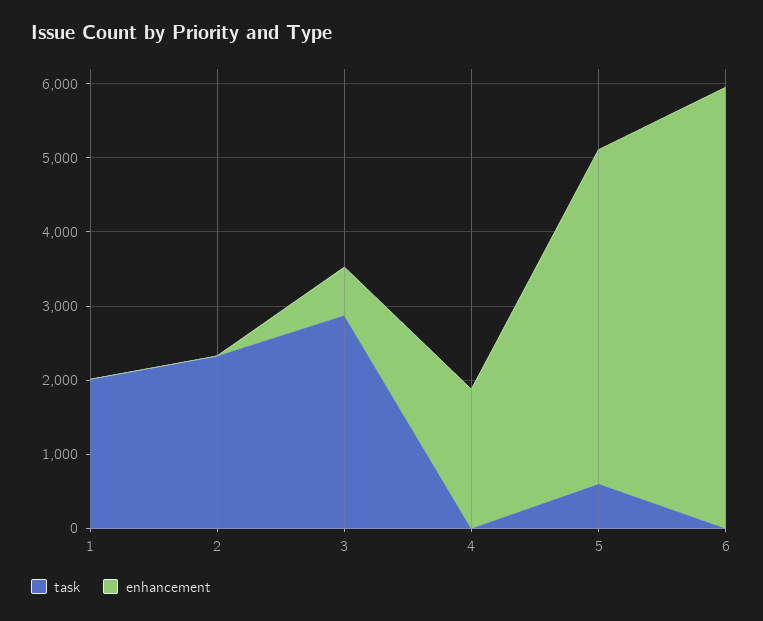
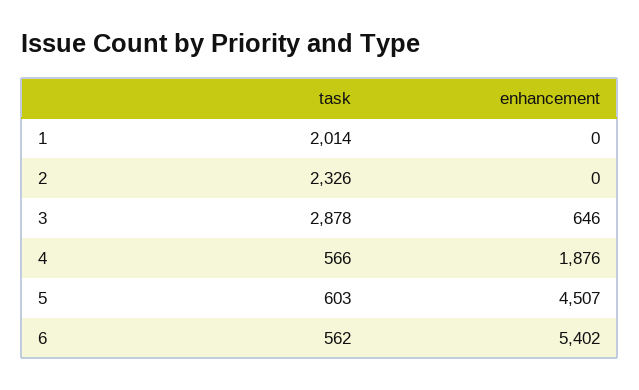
  {
    "task": {
      "1": 2014,
      "2": 2326,
      "3": 2878,
-     "4": 0,
+     "4": 566,
      "5": 603,
-     "6": 0
+     "6": 562
    },
    "enhancement": {
      "1": 0,
      "2": 0,
      "3": 646,
      "4": 1876,
      "5": 4507,
-     "6": 6000
+     "6": 5402
    }
  }

